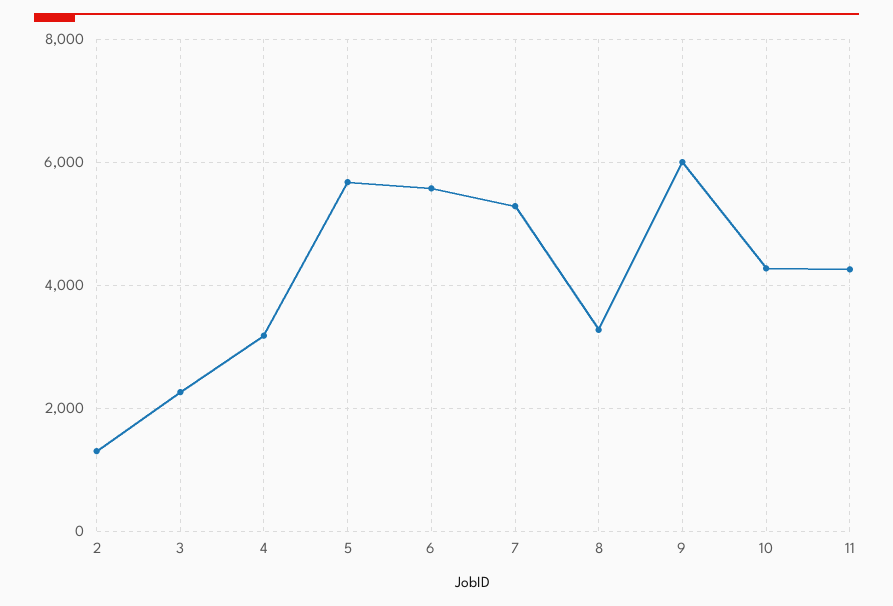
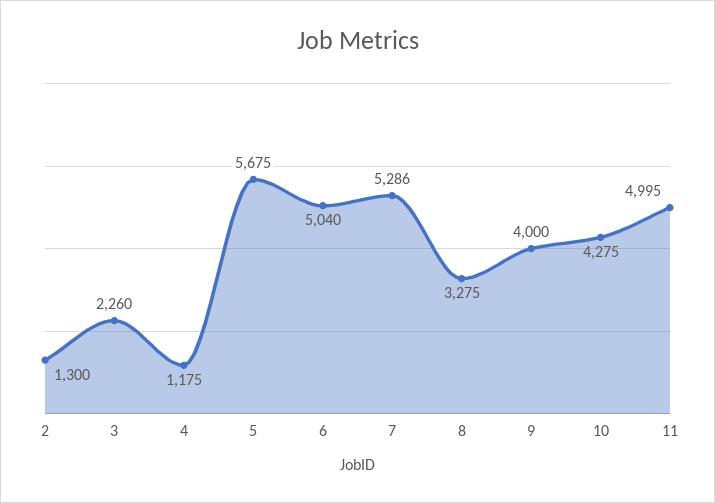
  {
    "2": 1300,
    "3": 2260,
-   "4": 3200,
+   "4": 1175,
    "5": 5675,
-   "6": 5600,
+   "6": 5040,
    "7": 5286,
    "8": 3275,
-   "9": 6000,
+   "9": 4000,
    "10": 4275,
-   "11": 4200
+   "11": 4995
  }

